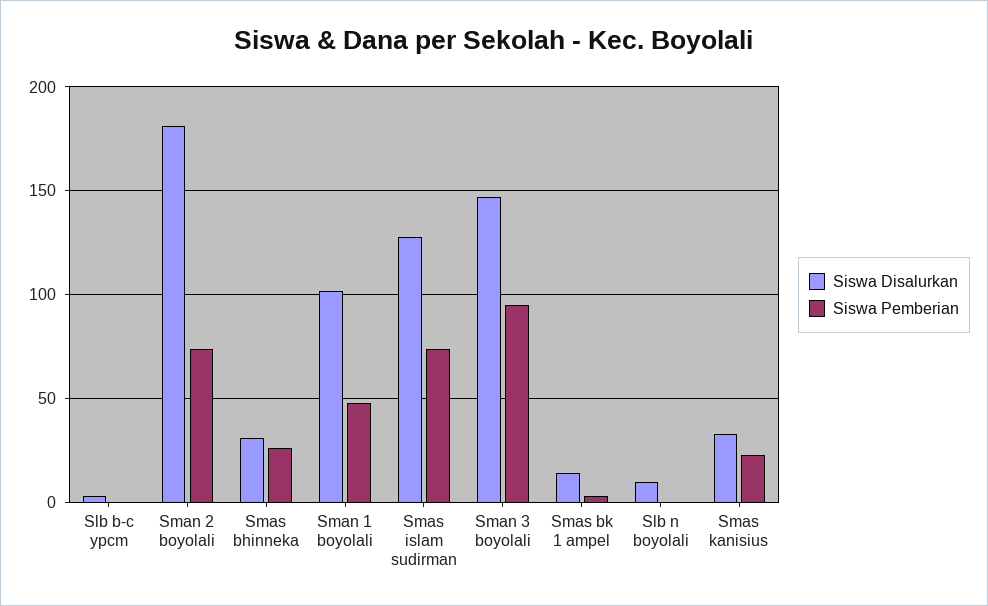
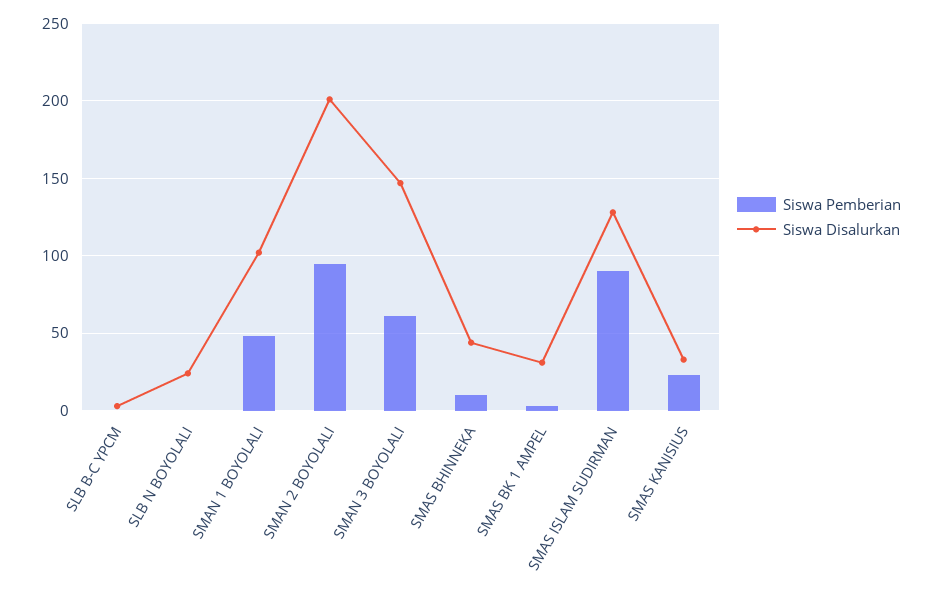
  {
    "Siswa Disalurkan": {
      "Slb b-c ypcm": 5,
-     "Sman 2 boyolali": 180,
+     "Sman 2 boyolali": 200,
-     "Smas bhinneka": 30,
+     "Smas bhinneka": 45,
      "Sman 1 boyolali": 100,
      "Smas islam sudirman": 130,
      "Sman 3 boyolali": 145,
-     "Smas bk 1 ampel": 15,
+     "Smas bk 1 ampel": 30,
-     "Slb n boyolali": 10,
+     "Slb n boyolali": 25,
      "Smas kanisius": 35
    },
    "Siswa Pemberian": {
      "Slb b-c ypcm": 0,
-     "Sman 2 boyolali": 75,
+     "Sman 2 boyolali": 95,
-     "Smas bhinneka": 25,
+     "Smas bhinneka": 10,
      "Sman 1 boyolali": 50,
-     "Smas islam sudirman": 75,
+     "Smas islam sudirman": 90,
-     "Sman 3 boyolali": 95,
+     "Sman 3 boyolali": 60,
      "Smas bk 1 ampel": 5,
      "Slb n boyolali": 0,
      "Smas kanisius": 25
    }
  }

